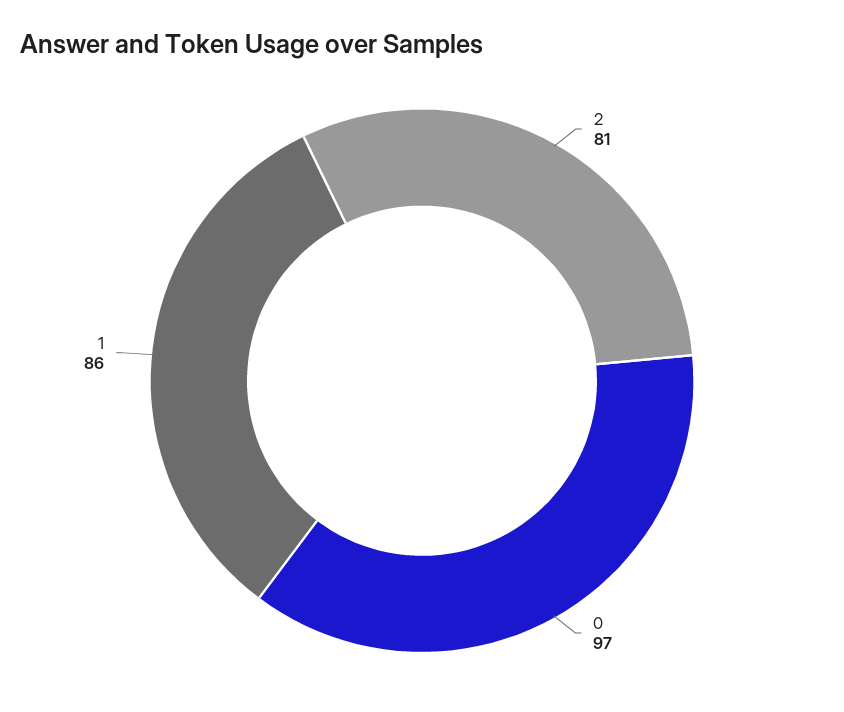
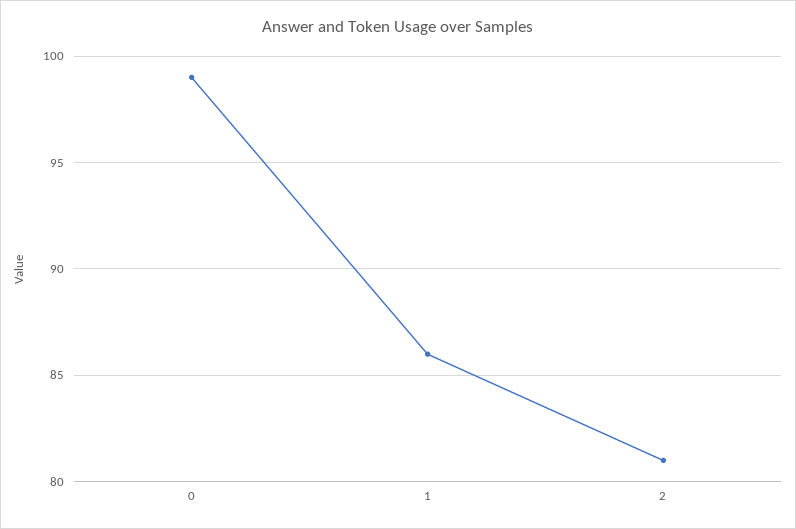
  {
    "2": 81,
-   "0": 97,
+   "0": 99,
    "1": 86
  }

